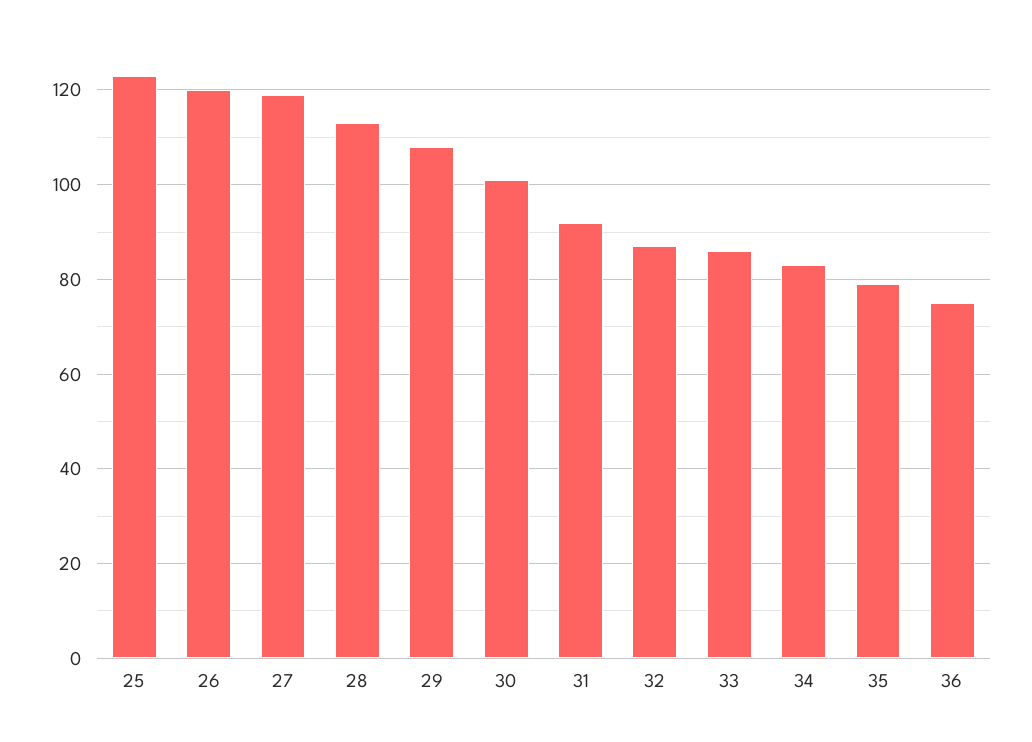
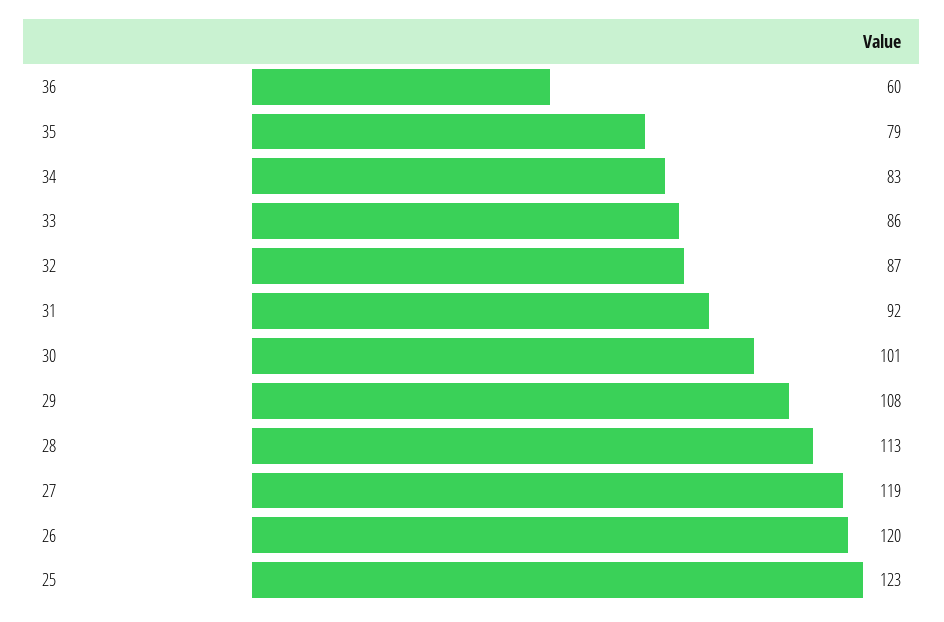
  {
    "25": 123,
    "26": 120,
    "27": 119,
    "28": 113,
    "29": 108,
    "30": 101,
    "31": 92,
    "32": 87,
    "33": 86,
    "34": 83,
    "35": 79,
-   "36": 75
+   "36": 60
  }

